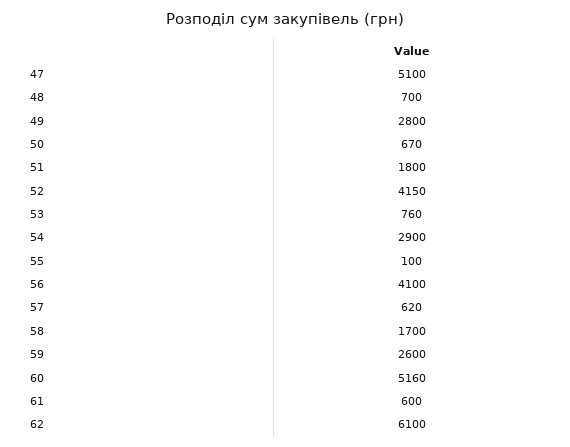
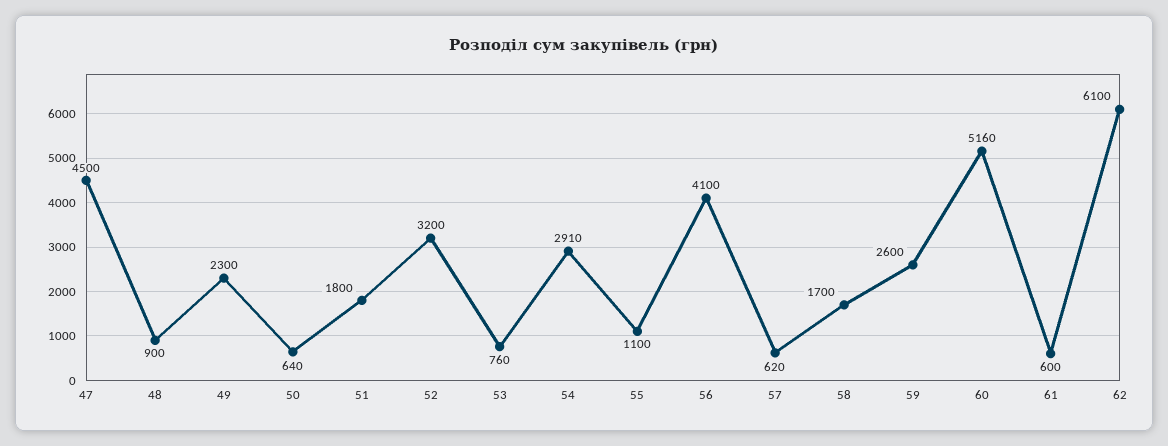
  {
-   "47": 5100,
+   "47": 4500,
-   "48": 700,
+   "48": 900,
-   "49": 2800,
+   "49": 2300,
-   "50": 670,
+   "50": 640,
    "51": 1800,
-   "52": 4150,
+   "52": 3200,
    "53": 760,
-   "54": 2900,
+   "54": 2910,
-   "55": 100,
+   "55": 1100,
    "56": 4100,
    "57": 620,
    "58": 1700,
    "59": 2600,
    "60": 5160,
    "61": 600,
    "62": 6100
  }

